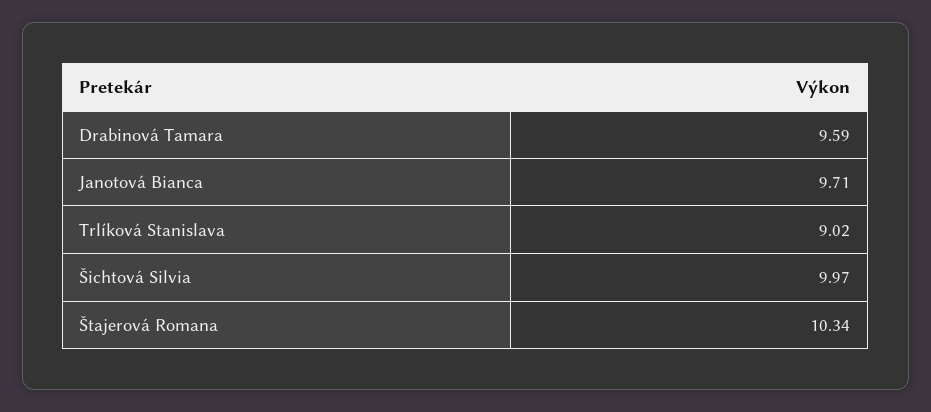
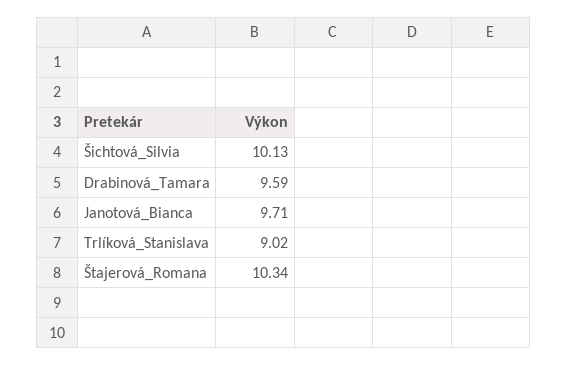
  {
    "Drabinová Tamara": 9.59,
    "Janotová Bianca": 9.71,
    "Trlíková Stanislava": 9.02,
-   "Šichtová Silvia": 9.97,
+   "Šichtová Silvia": 10.13,
    "Štajerová Romana": 10.34
  }

